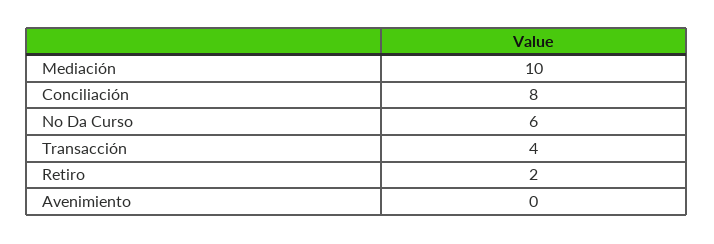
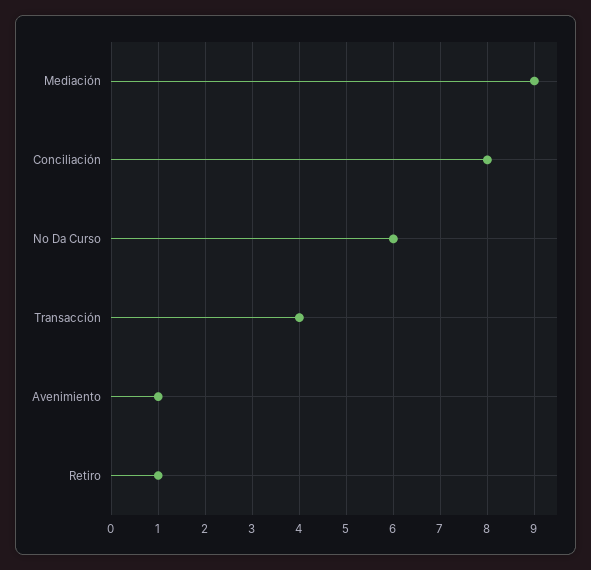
  {
-   "Mediación": 10,
+   "Mediación": 9,
    "Conciliación": 8,
    "No Da Curso": 6,
    "Transacción": 4,
-   "Retiro": 2,
+   "Retiro": 1,
-   "Avenimiento": 0
+   "Avenimiento": 1
  }

